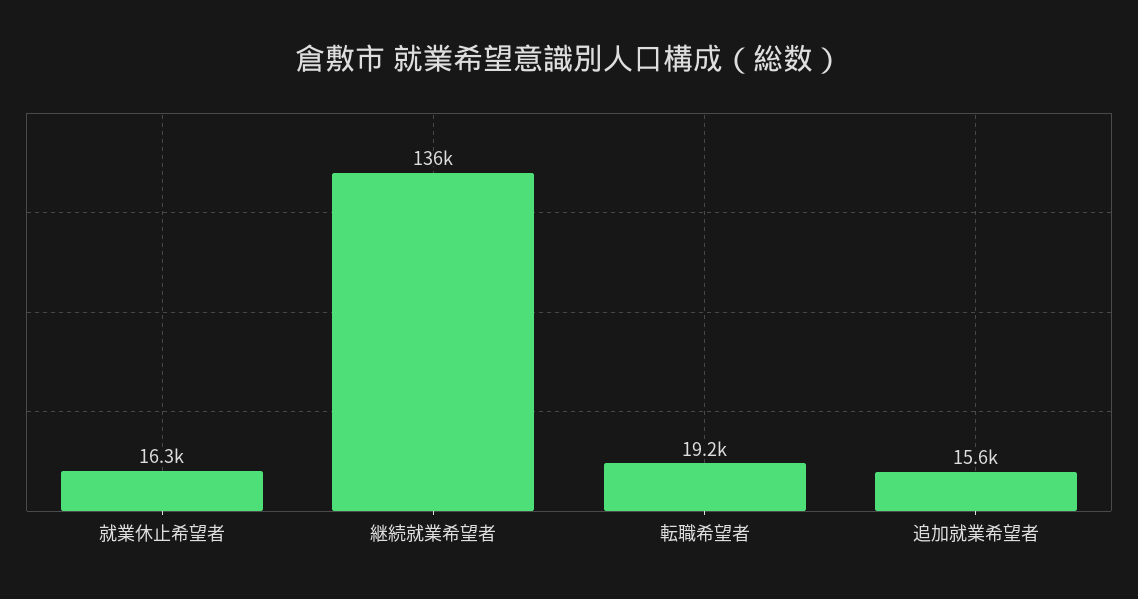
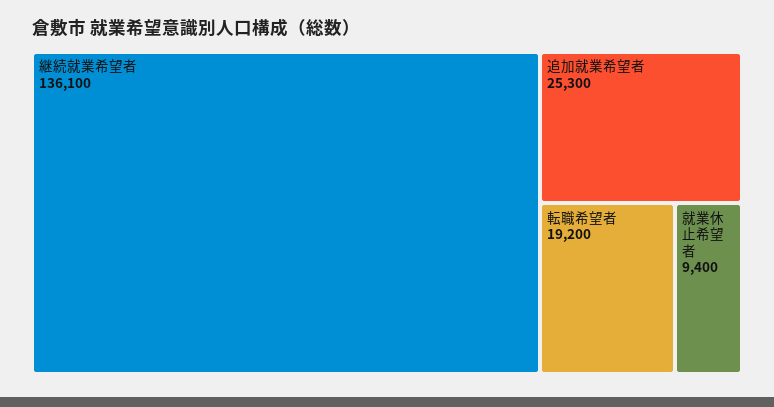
  {
-   "就業休止希望者": 16300,
+   "就業休止希望者": 9400,
    "継続就業希望者": 136100,
    "転職希望者": 19200,
-   "追加就業希望者": 15600
+   "追加就業希望者": 25300
  }

